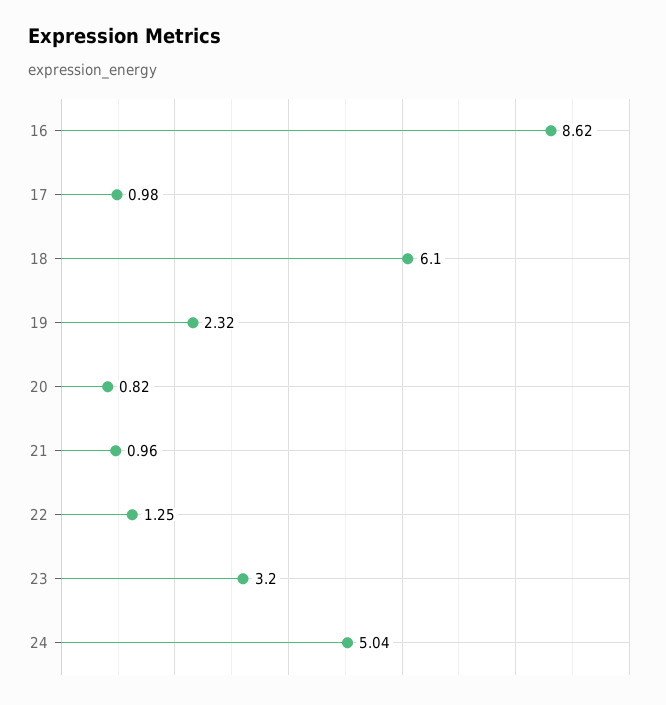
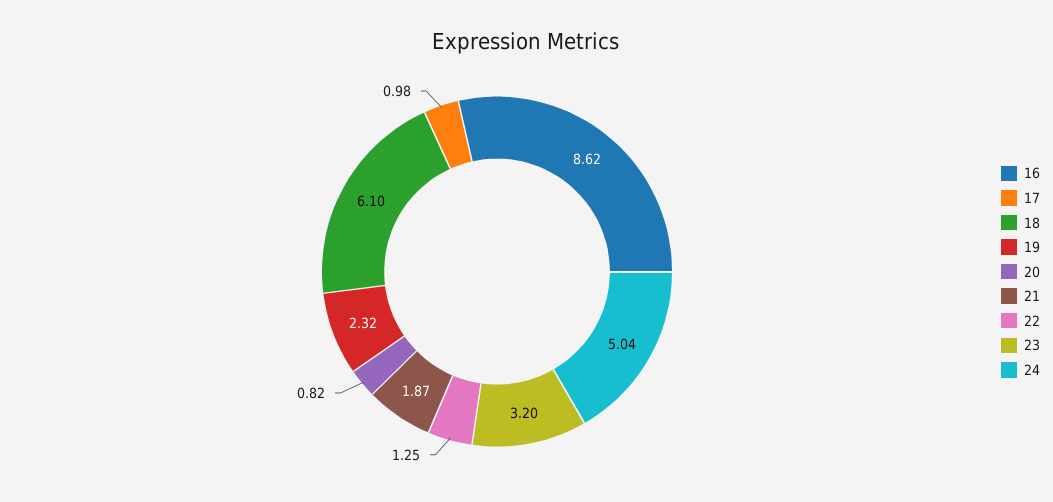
  {
    "16": 8.62,
    "17": 0.98,
    "18": 6.1,
    "19": 2.32,
    "20": 0.82,
-   "21": 0.96,
+   "21": 1.87,
    "22": 1.25,
    "23": 3.2,
    "24": 5.04
  }

